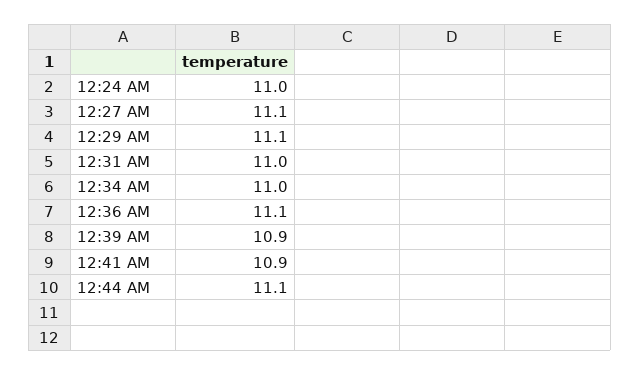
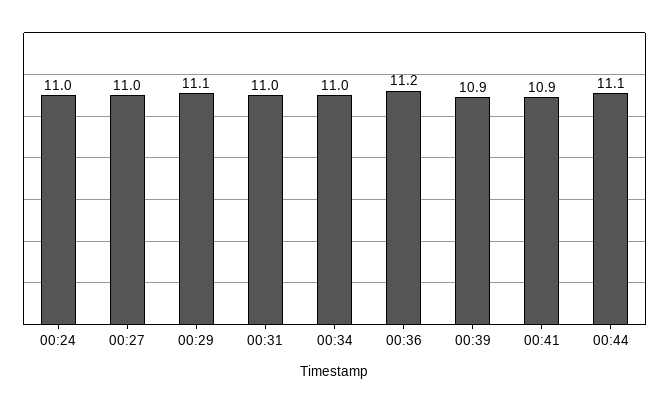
  {
    "12:24 AM": 11,
-   "12:27 AM": 11.1,
+   "12:27 AM": 11,
    "12:29 AM": 11.1,
    "12:31 AM": 11,
    "12:34 AM": 11,
-   "12:36 AM": 11.1,
+   "12:36 AM": 11.2,
    "12:39 AM": 10.9,
    "12:41 AM": 10.9,
    "12:44 AM": 11.1
  }

